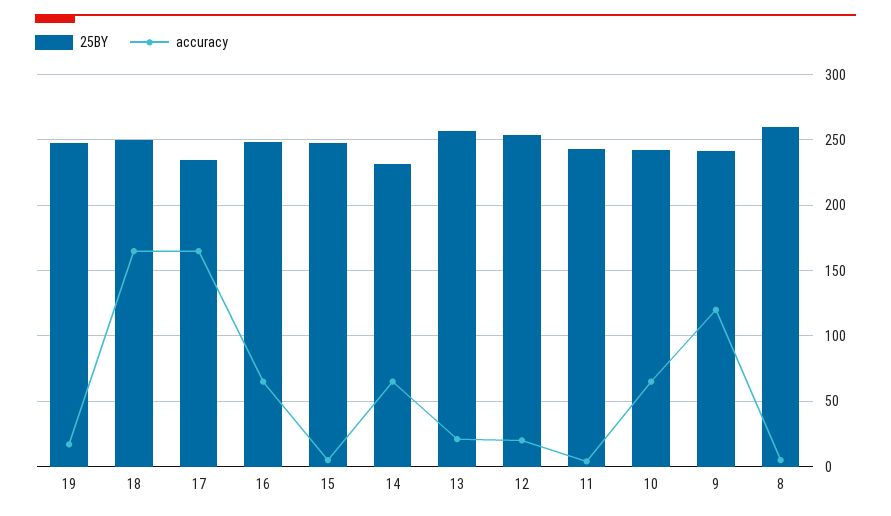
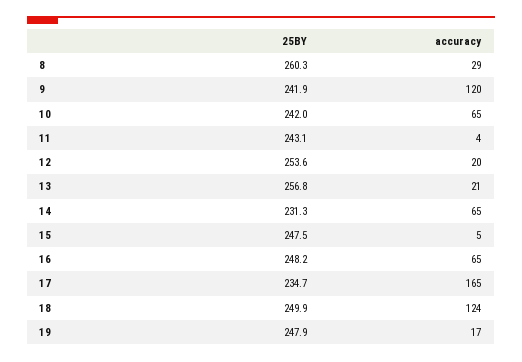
  {
    "25BY": {
      "19": 247.9,
      "18": 249.9,
      "17": 234.7,
      "16": 248.2,
      "15": 247.5,
      "14": 231.3,
      "13": 256.8,
      "12": 253.6,
      "11": 243.1,
      "10": 242,
      "9": 241.9,
      "8": 260.3
    },
    "accuracy": {
      "19": 17,
-     "18": 165,
+     "18": 124,
      "17": 165,
      "16": 65,
      "15": 5,
      "14": 65,
      "13": 21,
      "12": 20,
      "11": 4,
      "10": 65,
      "9": 120,
-     "8": 5
+     "8": 29
    }
  }

